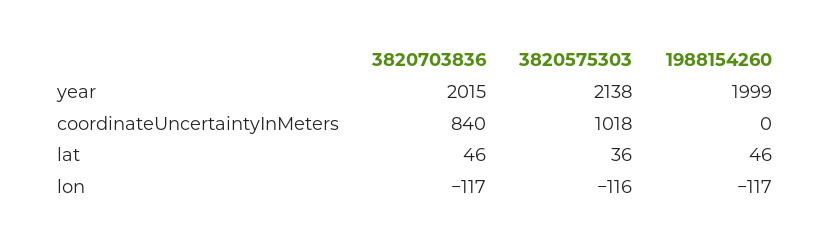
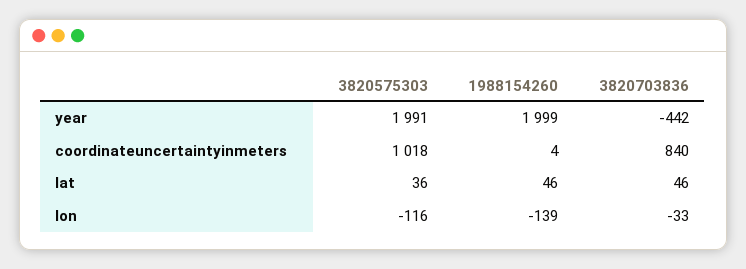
  {
    "3820703836": {
-     "year": 2015,
+     "year": -442,
      "coordinateUncertaintyInMeters": 840,
      "lat": 46,
-     "lon": -117
+     "lon": -33
    },
    "3820575303": {
-     "year": 2138,
+     "year": 1991,
      "coordinateUncertaintyInMeters": 1018,
      "lat": 36,
      "lon": -116
    },
    "1988154260": {
      "year": 1999,
-     "coordinateUncertaintyInMeters": 0,
+     "coordinateUncertaintyInMeters": 4,
      "lat": 46,
-     "lon": -117
+     "lon": -139
    }
  }

